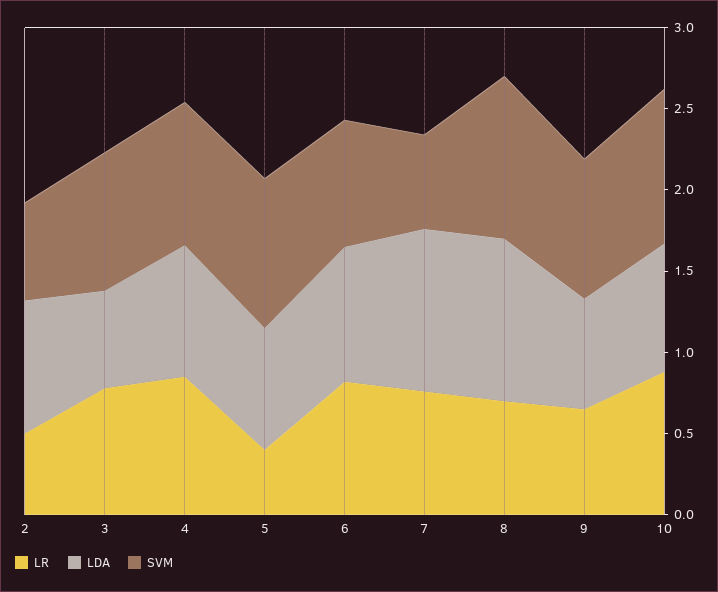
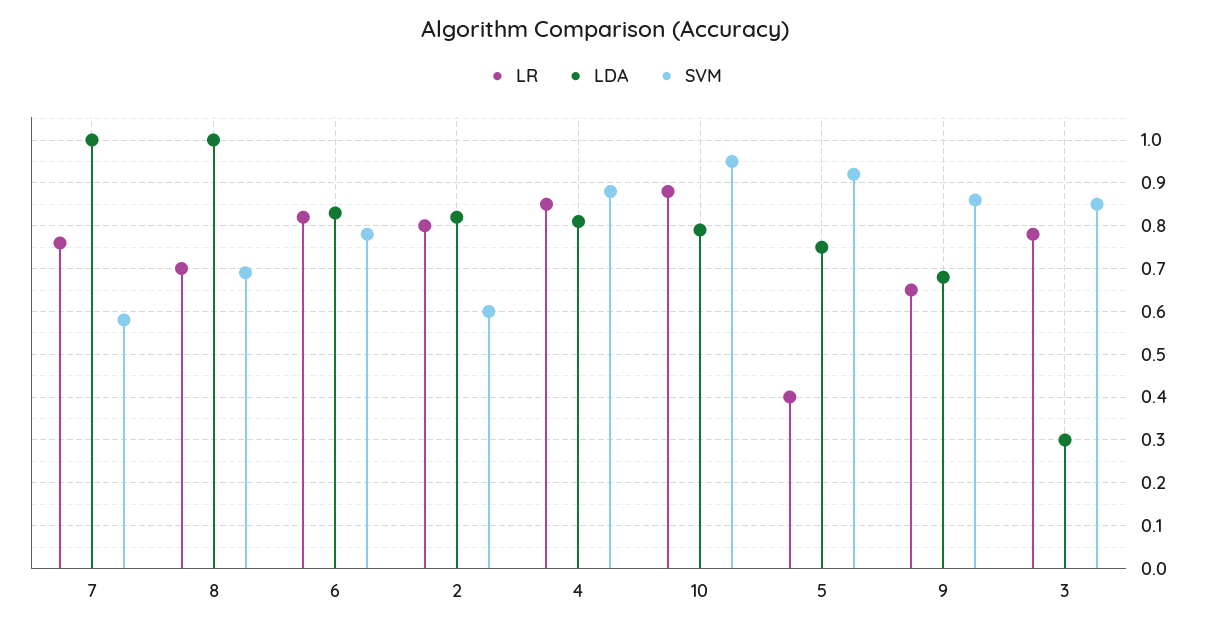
  {
    "LR": {
-     "2": 0.5,
+     "2": 0.8,
      "3": 0.8,
      "4": 0.85,
      "5": 0.4,
      "6": 0.8,
      "7": 0.75,
      "8": 0.7,
      "9": 0.65,
      "10": 0.9
    },
    "LDA": {
      "2": 0.8,
-     "3": 0.6,
+     "3": 0.3,
      "4": 0.8,
      "5": 0.75,
      "6": 0.85,
      "7": 1,
      "8": 1,
      "9": 0.7,
      "10": 0.8
    },
    "SVM": {
      "2": 0.6,
      "3": 0.85,
      "4": 0.9,
      "5": 0.9,
      "6": 0.8,
      "7": 0.6,
-     "8": 1,
+     "8": 0.7,
      "9": 0.85,
      "10": 0.95
    }
  }

